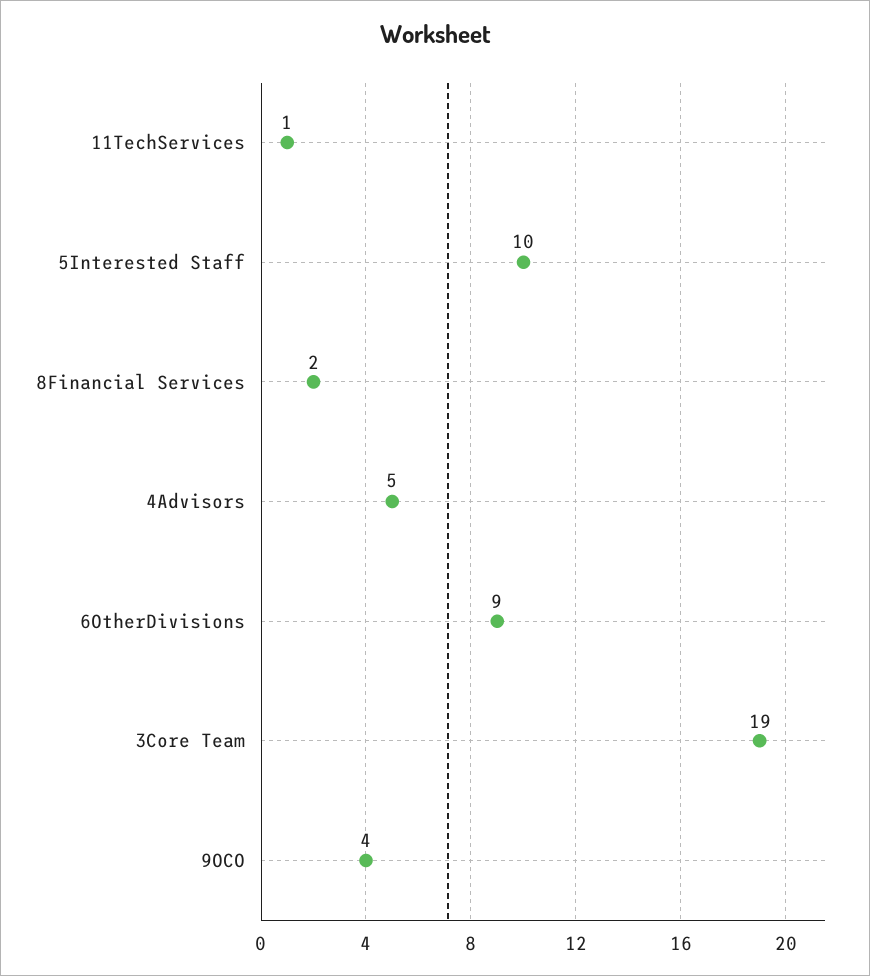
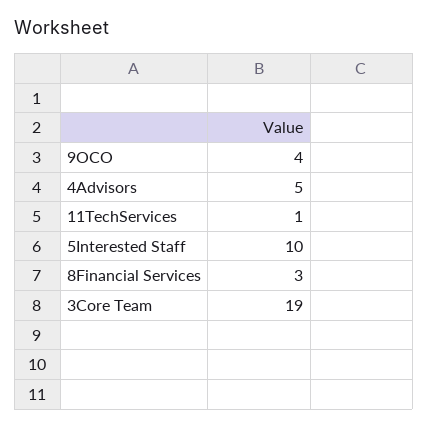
  {
    "11TechServices": 1,
    "5Interested Staff": 10,
-   "8Financial Services": 2,
+   "8Financial Services": 3,
    "4Advisors": 5,
-   "6OtherDivisions": 9,
    "3Core Team": 19,
    "9OCO": 4
  }

